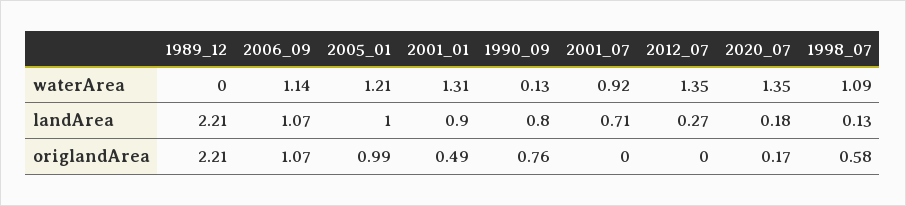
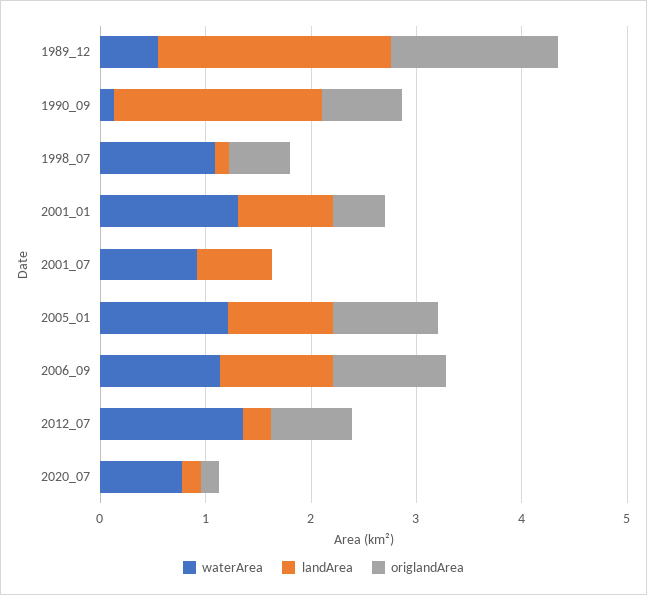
  {
    "waterArea": {
-     "1989_12": 0,
+     "1989_12": 0.6,
      "2006_09": 1.14,
      "2005_01": 1.21,
      "2001_01": 1.31,
      "1990_09": 0.13,
      "2001_07": 0.92,
      "2012_07": 1.35,
-     "2020_07": 1.35,
+     "2020_07": 0.8,
      "1998_07": 1.09
    },
    "landArea": {
      "1989_12": 2.21,
      "2006_09": 1.07,
      "2005_01": 1,
      "2001_01": 0.9,
-     "1990_09": 0.8,
+     "1990_09": 2,
      "2001_07": 0.71,
      "2012_07": 0.27,
      "2020_07": 0.18,
      "1998_07": 0.13
    },
    "origlandArea": {
-     "1989_12": 2.21,
+     "1989_12": 1.6,
      "2006_09": 1.07,
      "2005_01": 0.99,
      "2001_01": 0.49,
      "1990_09": 0.76,
      "2001_07": 0,
-     "2012_07": 0,
+     "2012_07": 0.8,
      "2020_07": 0.17,
      "1998_07": 0.58
    }
  }

